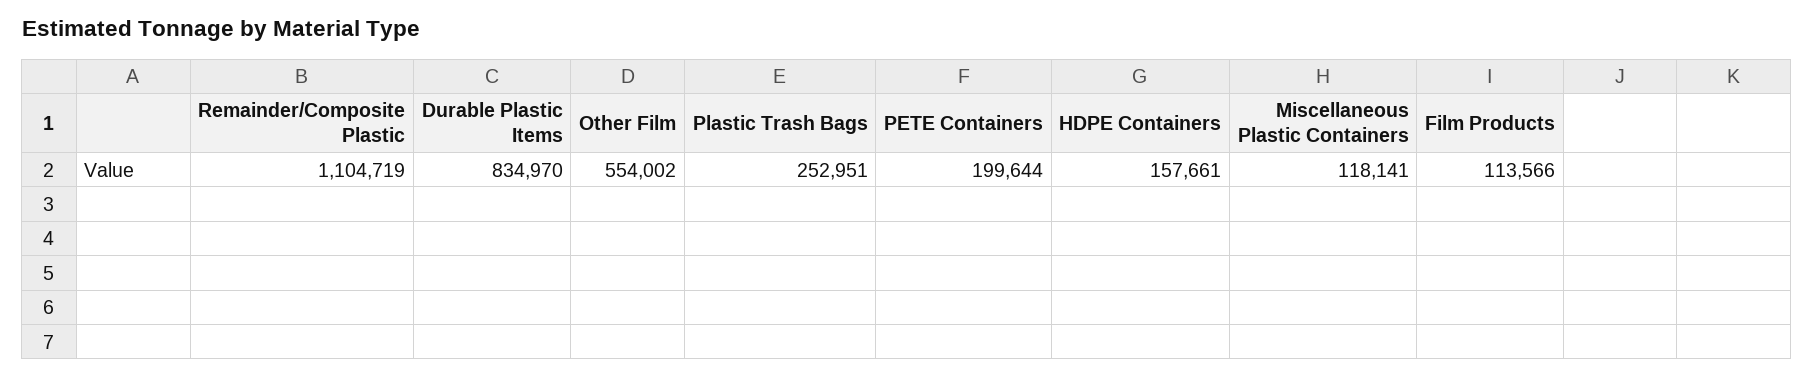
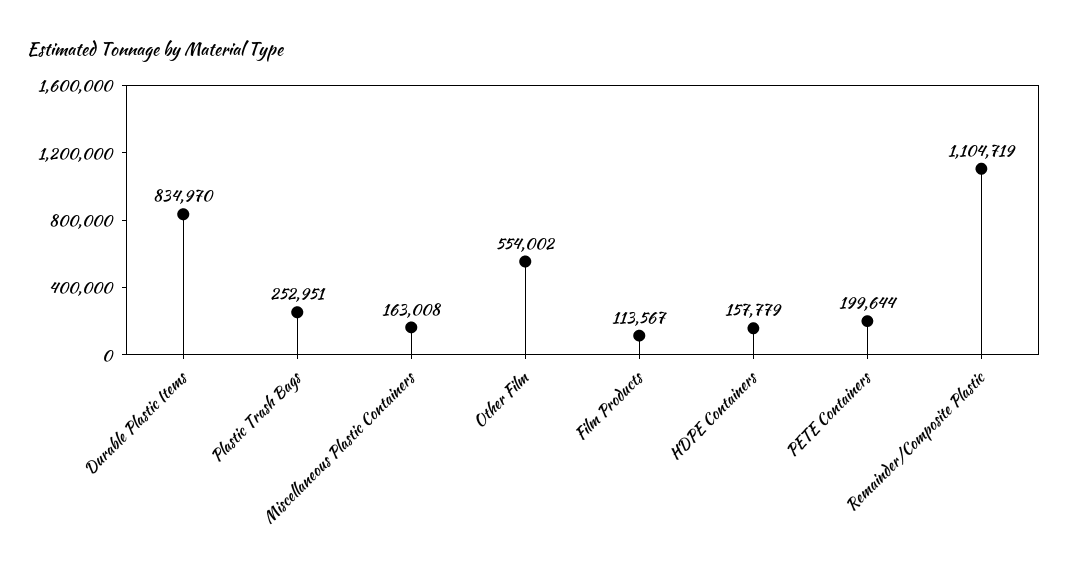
  {
    "Remainder/Composite Plastic": 1104719,
    "Durable Plastic Items": 834970,
    "Other Film": 554002,
    "Plastic Trash Bags": 252951,
    "PETE Containers": 199644,
-   "HDPE Containers": 157661,
+   "HDPE Containers": 157779,
-   "Miscellaneous Plastic Containers": 118141,
+   "Miscellaneous Plastic Containers": 163008,
-   "Film Products": 113566
+   "Film Products": 113567
  }

